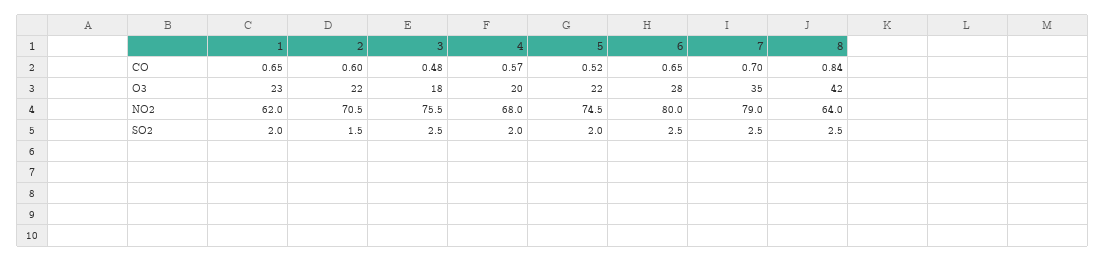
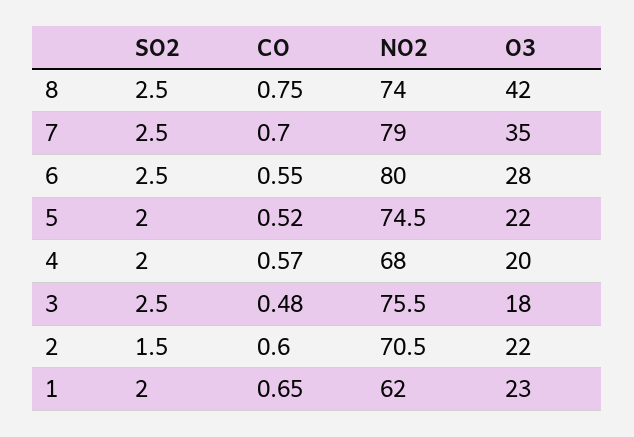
  {
    "1": {
      "CO": 0.65,
      "O3": 23,
      "NO2": 62,
      "SO2": 2
    },
    "2": {
      "CO": 0.6,
      "O3": 22,
      "NO2": 70.5,
      "SO2": 1.5
    },
    "3": {
      "CO": 0.48,
      "O3": 18,
      "NO2": 75.5,
      "SO2": 2.5
    },
    "4": {
      "CO": 0.57,
      "O3": 20,
      "NO2": 68,
      "SO2": 2
    },
    "5": {
      "CO": 0.52,
      "O3": 22,
      "NO2": 74.5,
      "SO2": 2
    },
    "6": {
-     "CO": 0.65,
+     "CO": 0.55,
      "O3": 28,
      "NO2": 80,
      "SO2": 2.5
    },
    "7": {
      "CO": 0.7,
      "O3": 35,
      "NO2": 79,
      "SO2": 2.5
    },
    "8": {
-     "CO": 0.84,
+     "CO": 0.75,
      "O3": 42,
-     "NO2": 64,
+     "NO2": 74,
      "SO2": 2.5
    }
  }

